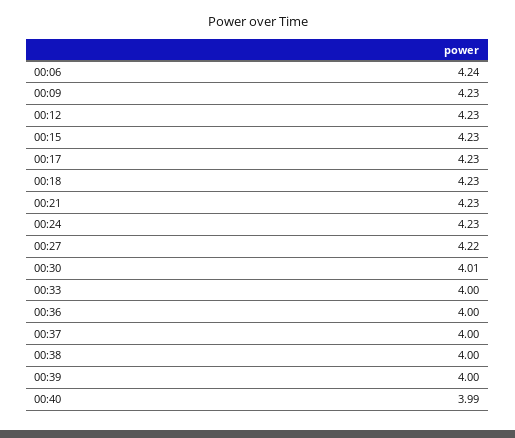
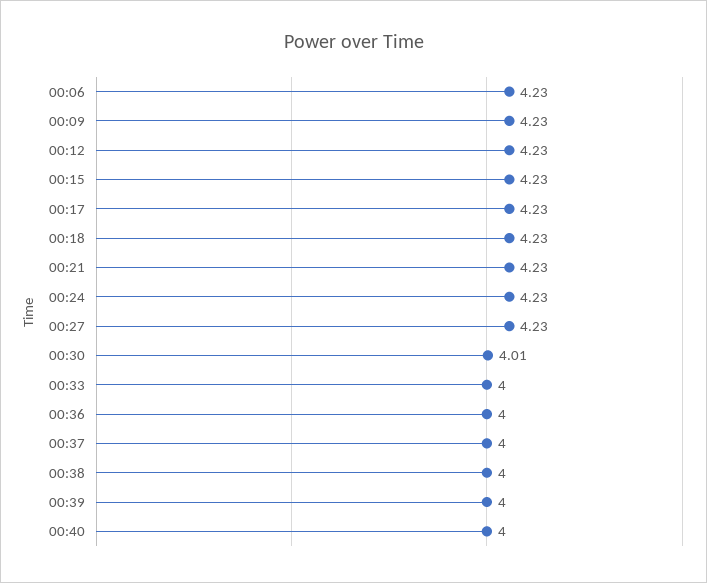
  {
-   "00:06": 4.24,
+   "00:06": 4.23,
    "00:09": 4.23,
    "00:12": 4.23,
    "00:15": 4.23,
    "00:17": 4.23,
    "00:18": 4.23,
    "00:21": 4.23,
    "00:24": 4.23,
-   "00:27": 4.22,
+   "00:27": 4.23,
    "00:30": 4.01,
    "00:33": 4,
    "00:36": 4,
    "00:37": 4,
    "00:38": 4,
    "00:39": 4,
-   "00:40": 3.99
+   "00:40": 4
  }

